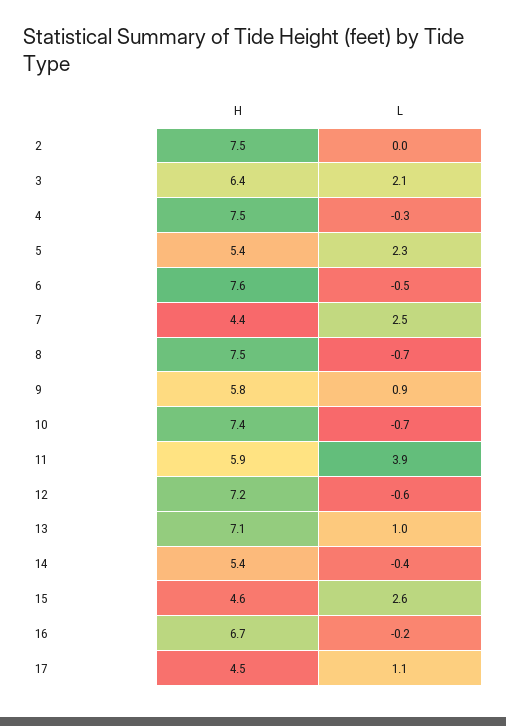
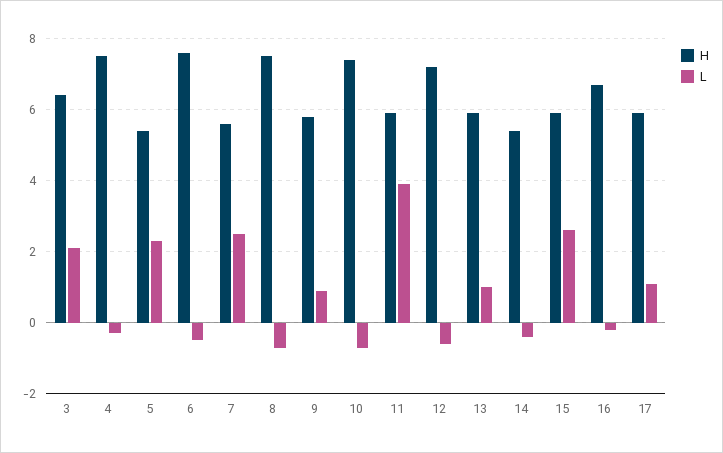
  {
    "H": {
-     "2": 7.5,
      "3": 6.4,
      "4": 7.5,
      "5": 5.4,
      "6": 7.6,
-     "7": 4.4,
+     "7": 5.5,
      "8": 7.5,
      "9": 5.8,
      "10": 7.4,
      "11": 5.9,
      "12": 7.2,
-     "13": 7.1,
+     "13": 6,
      "14": 5.4,
-     "15": 4.6,
+     "15": 6,
      "16": 6.7,
-     "17": 4.5
+     "17": 6
    },
    "L": {
-     "2": 0,
      "3": 2.1,
      "4": -0.3,
      "5": 2.3,
      "6": -0.5,
      "7": 2.5,
      "8": -0.7,
      "9": 0.9,
      "10": -0.7,
      "11": 3.9,
      "12": -0.6,
      "13": 1,
      "14": -0.4,
      "15": 2.6,
      "16": -0.2,
      "17": 1.1
    }
  }

